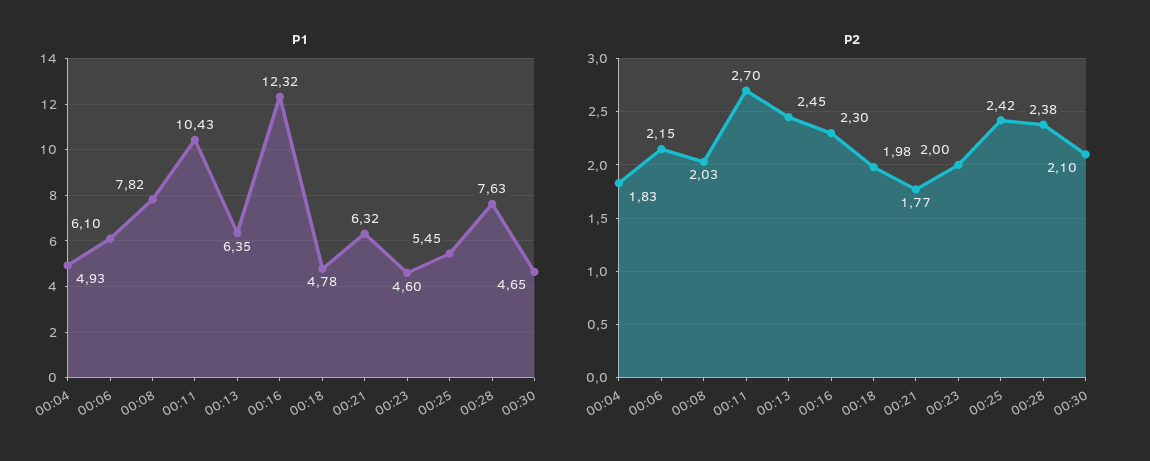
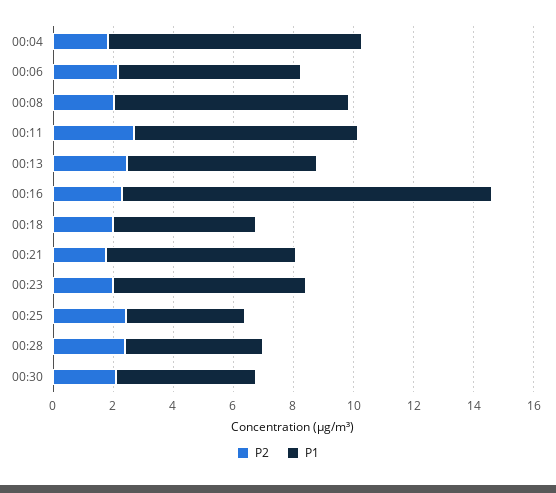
  {
    "P1": {
-     "00:04": 4.93,
+     "00:04": 8.5,
      "00:06": 6.1,
      "00:08": 7.82,
-     "00:11": 10.43,
+     "00:11": 7.5,
      "00:13": 6.35,
      "00:16": 12.32,
      "00:18": 4.78,
      "00:21": 6.32,
-     "00:23": 4.6,
+     "00:23": 6.5,
-     "00:25": 5.45,
+     "00:25": 4,
-     "00:28": 7.63,
+     "00:28": 4.5,
      "00:30": 4.65
    },
    "P2": {
      "00:04": 1.83,
      "00:06": 2.15,
      "00:08": 2.03,
      "00:11": 2.7,
      "00:13": 2.45,
      "00:16": 2.3,
      "00:18": 1.98,
      "00:21": 1.77,
      "00:23": 2,
      "00:25": 2.42,
      "00:28": 2.38,
      "00:30": 2.1
    }
  }

